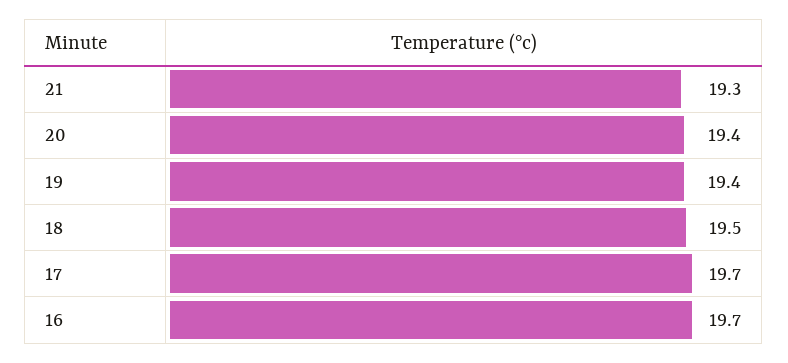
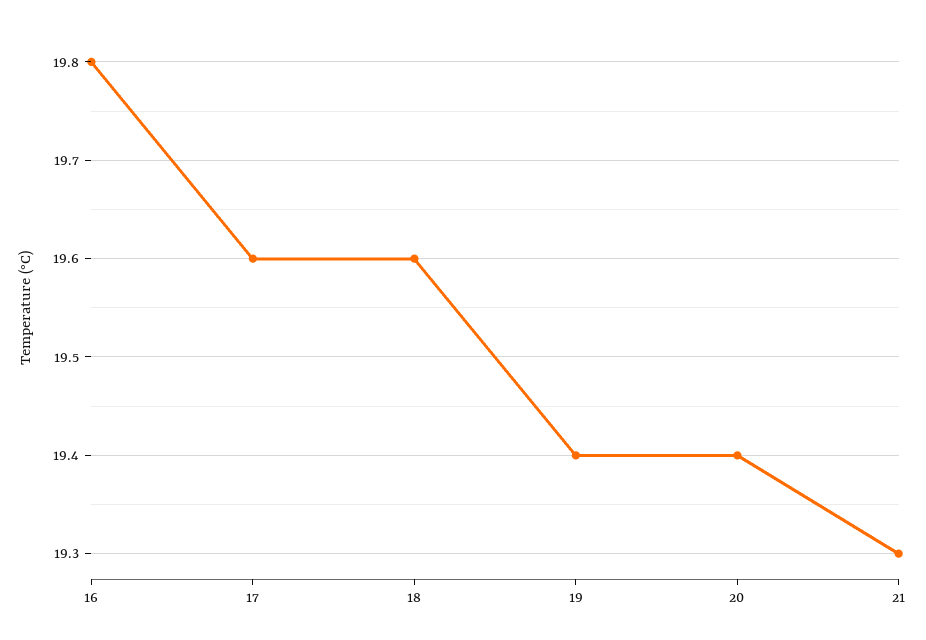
  {
    "21": 19.3,
    "20": 19.4,
    "19": 19.4,
-   "18": 19.5,
+   "18": 19.6,
-   "17": 19.7,
+   "17": 19.6,
-   "16": 19.7
+   "16": 19.8
  }

